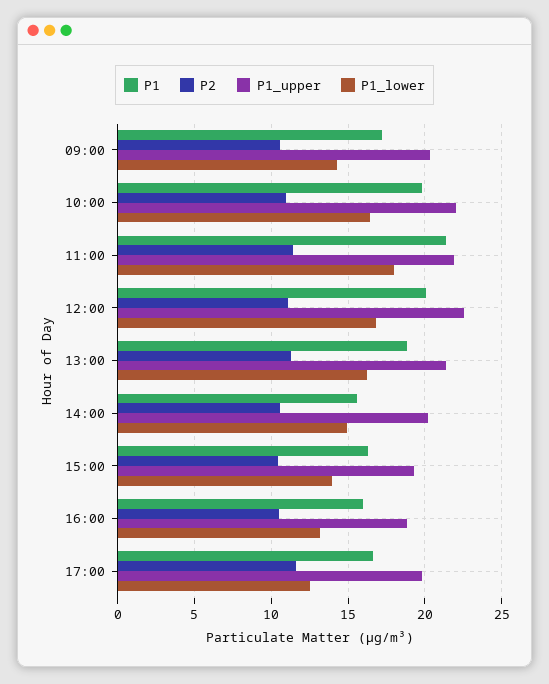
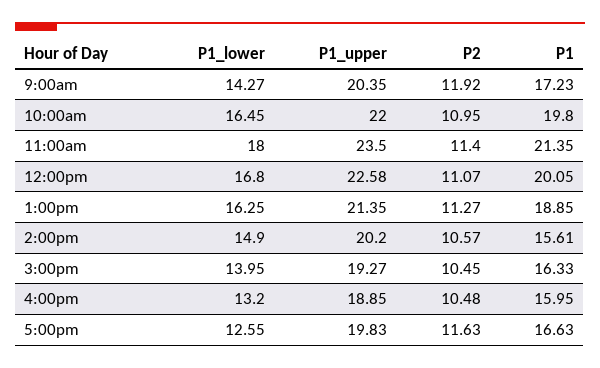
  {
    "P1": {
      "09:00": 17.23,
      "10:00": 19.8,
      "11:00": 21.35,
      "12:00": 20.05,
      "13:00": 18.85,
      "14:00": 15.61,
      "15:00": 16.33,
      "16:00": 15.95,
      "17:00": 16.63
    },
    "P2": {
-     "09:00": 10.5,
+     "09:00": 11.92,
      "10:00": 10.95,
      "11:00": 11.4,
      "12:00": 11.07,
      "13:00": 11.27,
      "14:00": 10.57,
      "15:00": 10.45,
      "16:00": 10.48,
      "17:00": 11.63
    },
    "P1_upper": {
      "09:00": 20.35,
      "10:00": 22,
-     "11:00": 22,
+     "11:00": 23.5,
      "12:00": 22.58,
      "13:00": 21.35,
      "14:00": 20.2,
      "15:00": 19.27,
      "16:00": 18.85,
      "17:00": 19.83
    },
    "P1_lower": {
      "09:00": 14.27,
      "10:00": 16.45,
      "11:00": 18,
      "12:00": 16.8,
      "13:00": 16.25,
      "14:00": 14.9,
      "15:00": 13.95,
      "16:00": 13.2,
      "17:00": 12.55
    }
  }

